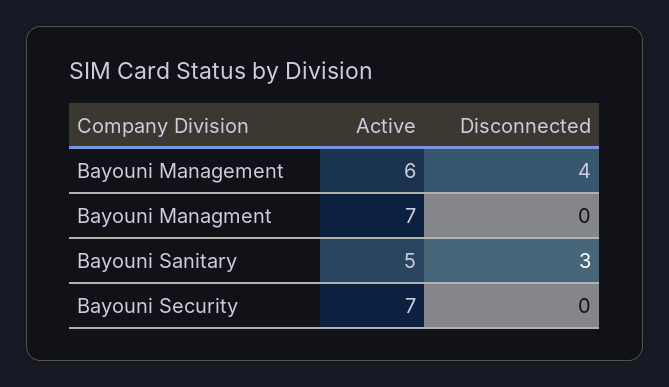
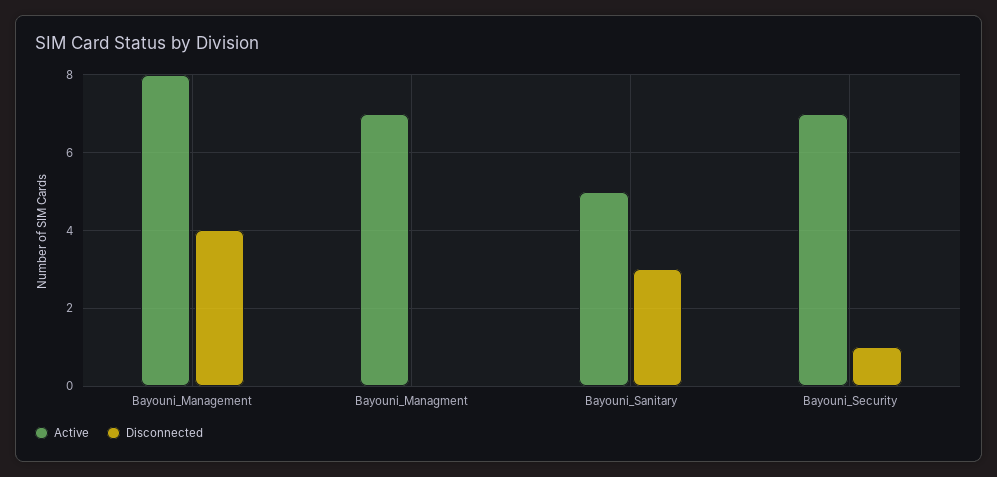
  {
    "Active": {
-     "Bayouni Management": 6,
+     "Bayouni Management": 8,
      "Bayouni Managment": 7,
      "Bayouni Sanitary": 5,
      "Bayouni Security": 7
    },
    "Disconnected": {
      "Bayouni Management": 4,
      "Bayouni Managment": 0,
      "Bayouni Sanitary": 3,
-     "Bayouni Security": 0
+     "Bayouni Security": 1
    }
  }

